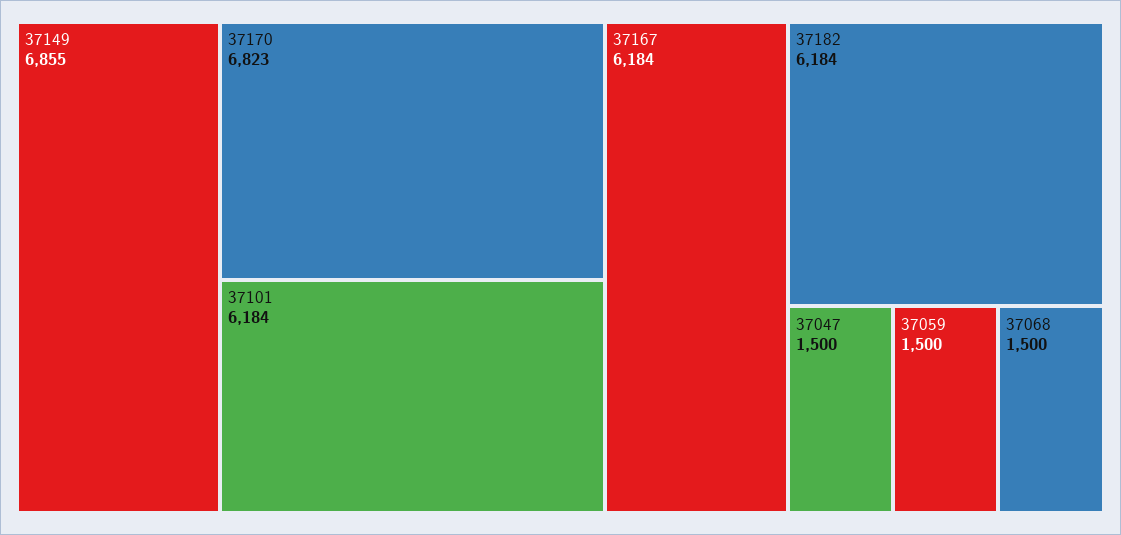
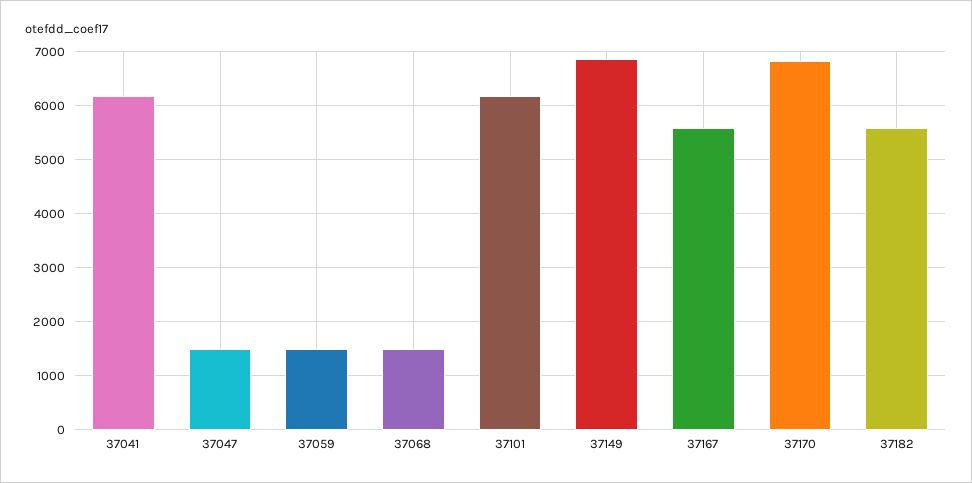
  {
    "37149": 6855,
    "37170": 6823,
    "37101": 6184,
-   "37167": 6184,
+   "37167": 5600,
-   "37182": 6184,
+   "37182": 5600,
    "37047": 1500,
    "37059": 1500,
-   "37068": 1500
+   "37068": 1500,
+   "37041": 6200
  }

